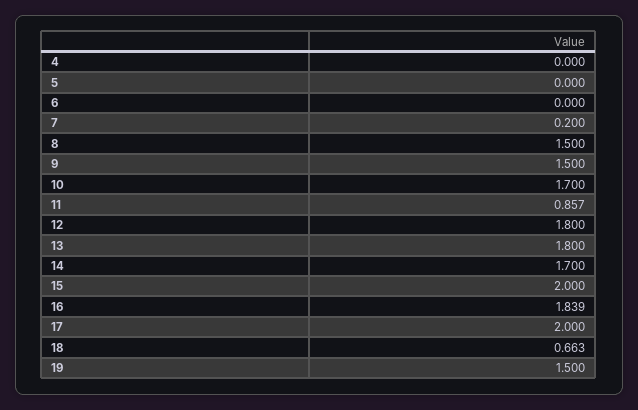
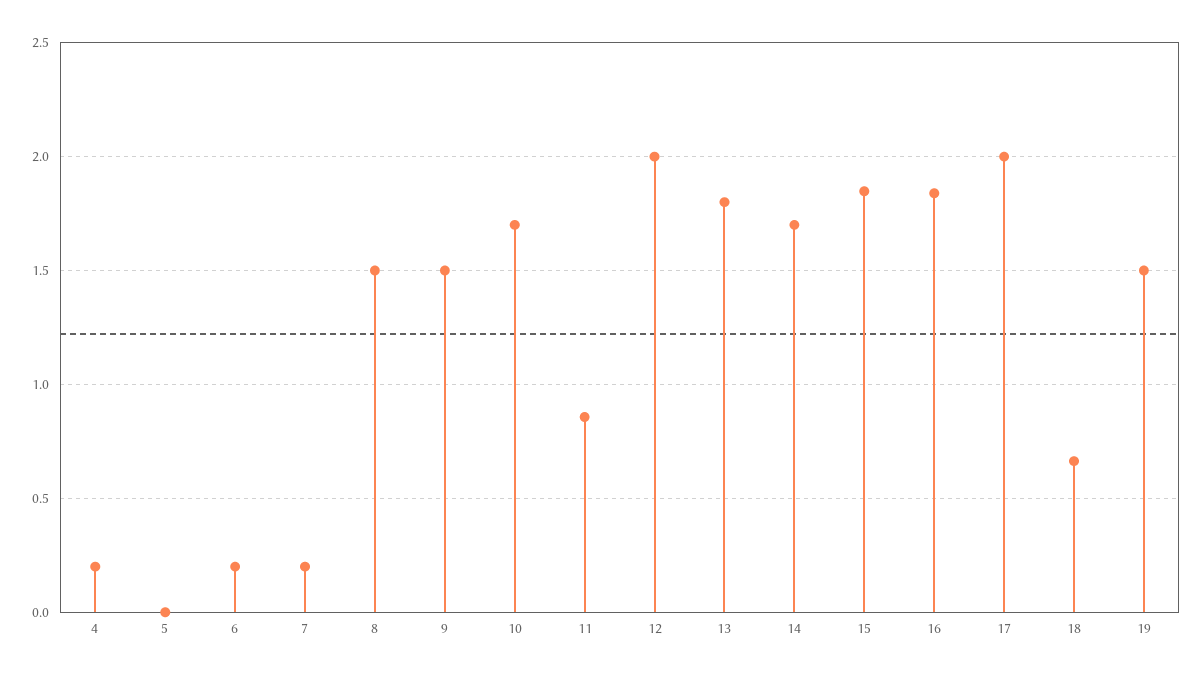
  {
-   "4": 0,
+   "4": 0.2,
    "5": 0,
-   "6": 0,
+   "6": 0.2,
    "7": 0.2,
    "8": 1.5,
    "9": 1.5,
    "10": 1.7,
    "11": 0.857,
-   "12": 1.8,
+   "12": 2,
    "13": 1.8,
    "14": 1.7,
-   "15": 2,
+   "15": 1.85,
    "16": 1.839,
    "17": 2,
    "18": 0.663,
    "19": 1.5
  }

